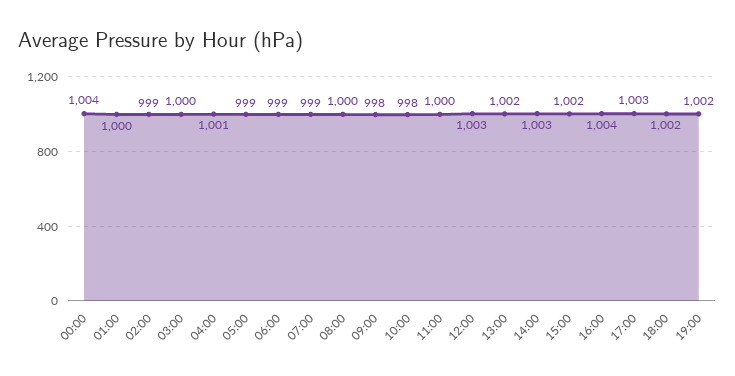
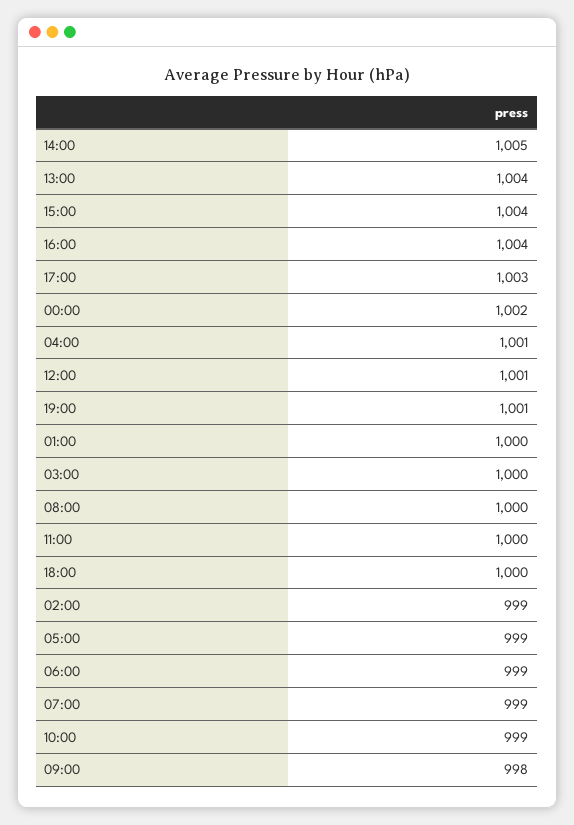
  {
-   "00:00": 1004,
+   "00:00": 1002,
    "01:00": 1000,
    "02:00": 999,
    "03:00": 1000,
    "04:00": 1001,
    "05:00": 999,
    "06:00": 999,
    "07:00": 999,
    "08:00": 1000,
    "09:00": 998,
-   "10:00": 998,
+   "10:00": 999,
    "11:00": 1000,
-   "12:00": 1003,
+   "12:00": 1001,
-   "13:00": 1002,
+   "13:00": 1004,
-   "14:00": 1003,
+   "14:00": 1005,
-   "15:00": 1002,
+   "15:00": 1004,
    "16:00": 1004,
    "17:00": 1003,
-   "18:00": 1002,
+   "18:00": 1000,
-   "19:00": 1002
+   "19:00": 1001
  }

